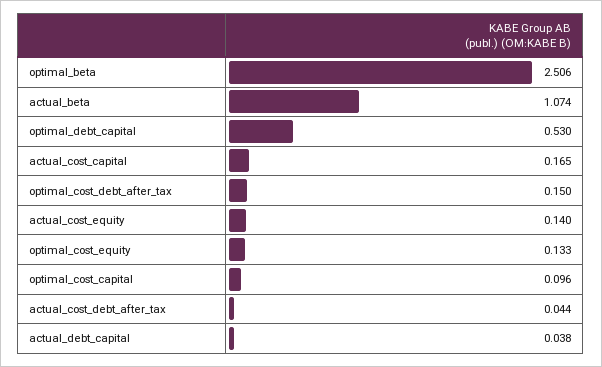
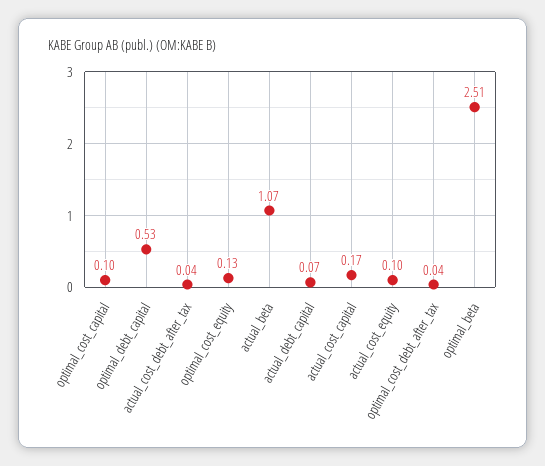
  {
    "optimal_beta": 2.506,
    "actual_beta": 1.074,
    "optimal_debt_capital": 0.53,
    "actual_cost_capital": 0.165,
-   "optimal_cost_debt_after_tax": 0.15,
+   "optimal_cost_debt_after_tax": 0.04,
-   "actual_cost_equity": 0.14,
+   "actual_cost_equity": 0.1,
    "optimal_cost_equity": 0.133,
    "optimal_cost_capital": 0.096,
    "actual_cost_debt_after_tax": 0.044,
-   "actual_debt_capital": 0.038
+   "actual_debt_capital": 0.07
  }

